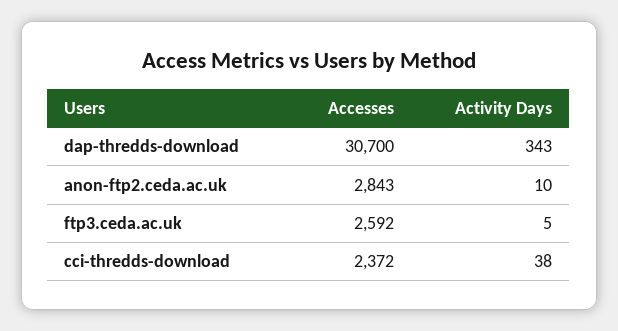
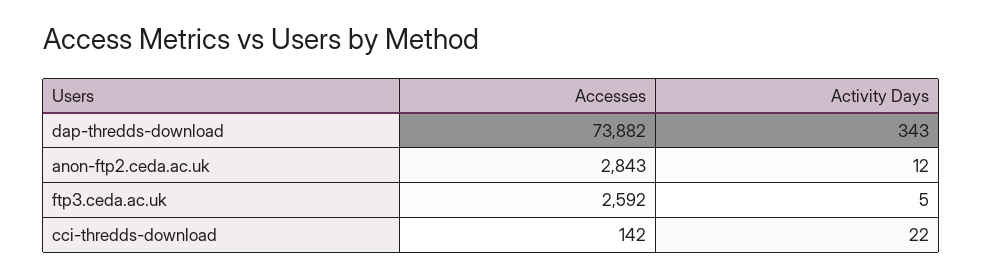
  {
    "Accesses": {
-     "dap-thredds-download": 30700,
+     "dap-thredds-download": 73882,
      "anon-ftp2.ceda.ac.uk": 2843,
      "ftp3.ceda.ac.uk": 2592,
-     "cci-thredds-download": 2372
+     "cci-thredds-download": 142
    },
    "Activity Days": {
      "dap-thredds-download": 343,
-     "anon-ftp2.ceda.ac.uk": 10,
+     "anon-ftp2.ceda.ac.uk": 12,
      "ftp3.ceda.ac.uk": 5,
-     "cci-thredds-download": 38
+     "cci-thredds-download": 22
    }
  }

